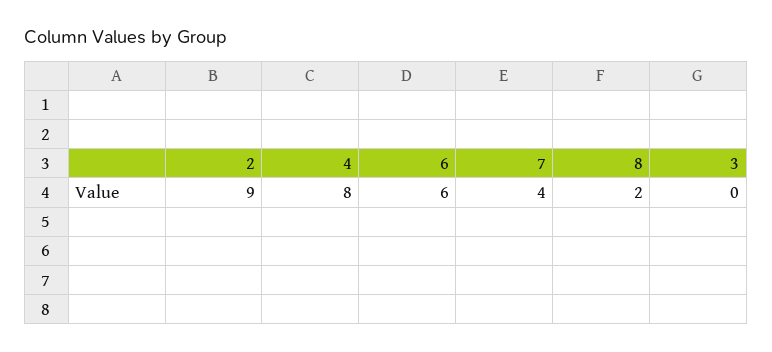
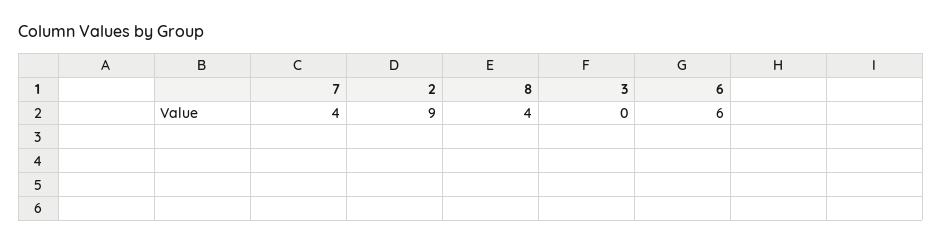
  {
    "2": 9,
-   "4": 8,
    "6": 6,
    "7": 4,
-   "8": 2,
+   "8": 4,
    "3": 0
  }

